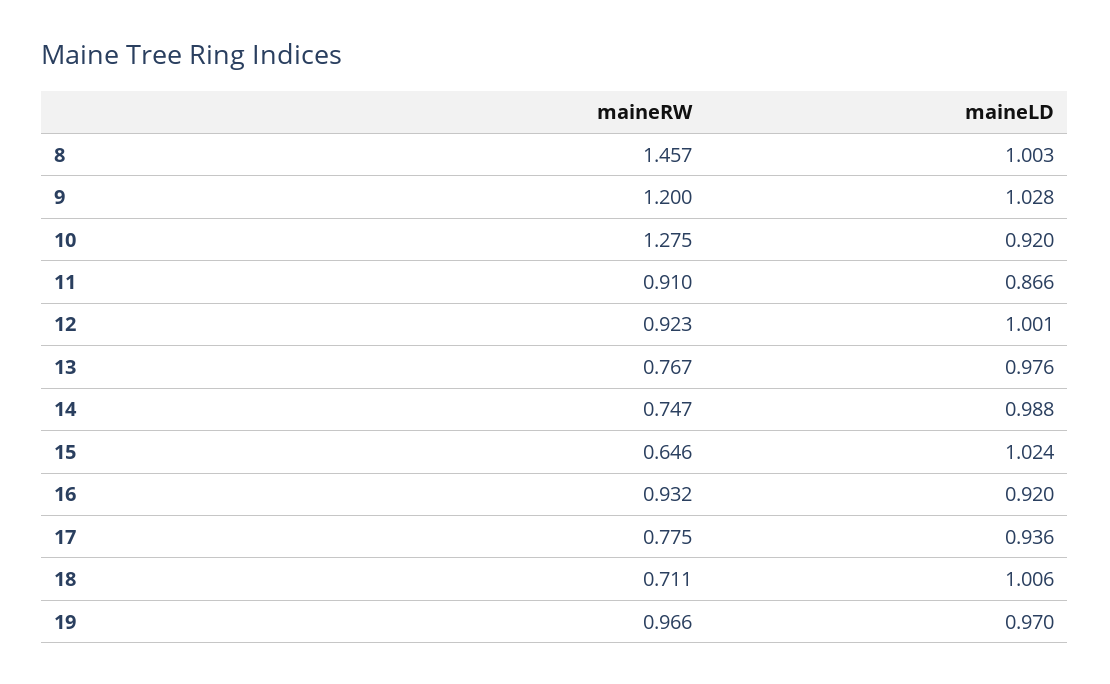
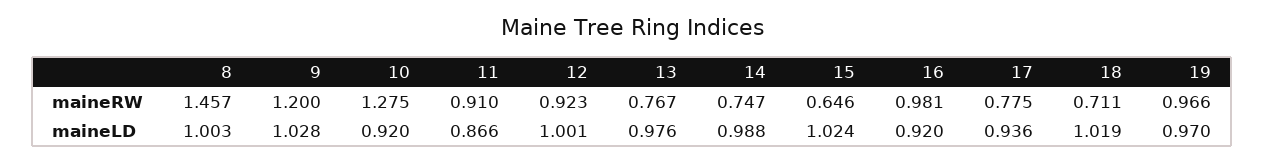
  {
    "maineRW": {
      "8": 1.457,
      "9": 1.2,
      "10": 1.275,
      "11": 0.91,
      "12": 0.923,
      "13": 0.767,
      "14": 0.747,
      "15": 0.646,
-     "16": 0.932,
+     "16": 0.981,
      "17": 0.775,
      "18": 0.711,
      "19": 0.966
    },
    "maineLD": {
      "8": 1.003,
      "9": 1.028,
      "10": 0.92,
      "11": 0.866,
      "12": 1.001,
      "13": 0.976,
      "14": 0.988,
      "15": 1.024,
      "16": 0.92,
      "17": 0.936,
-     "18": 1.006,
+     "18": 1.019,
      "19": 0.97
    }
  }

